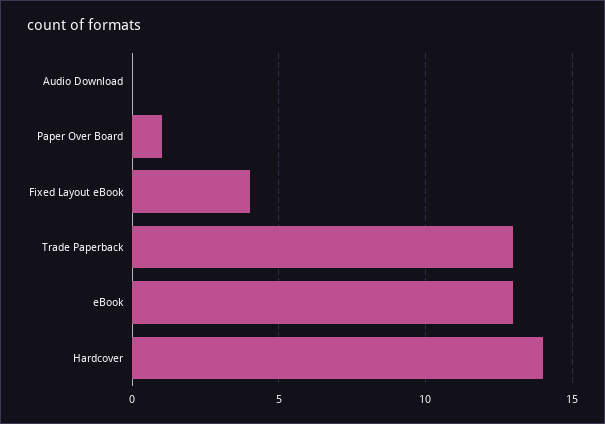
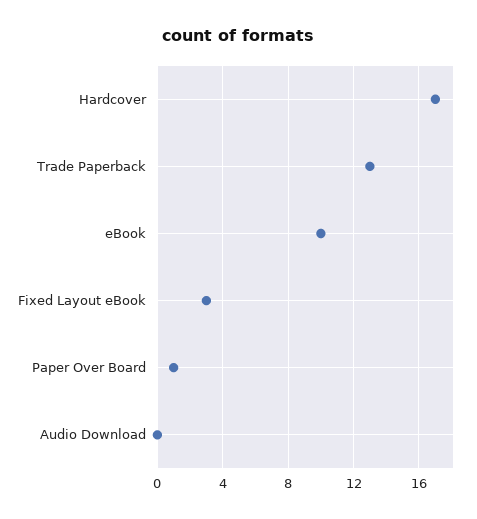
  {
    "Audio Download": 0,
    "Paper Over Board": 1,
-   "Fixed Layout eBook": 4,
+   "Fixed Layout eBook": 3,
    "Trade Paperback": 13,
-   "eBook": 13,
+   "eBook": 10,
-   "Hardcover": 14
+   "Hardcover": 17
  }

